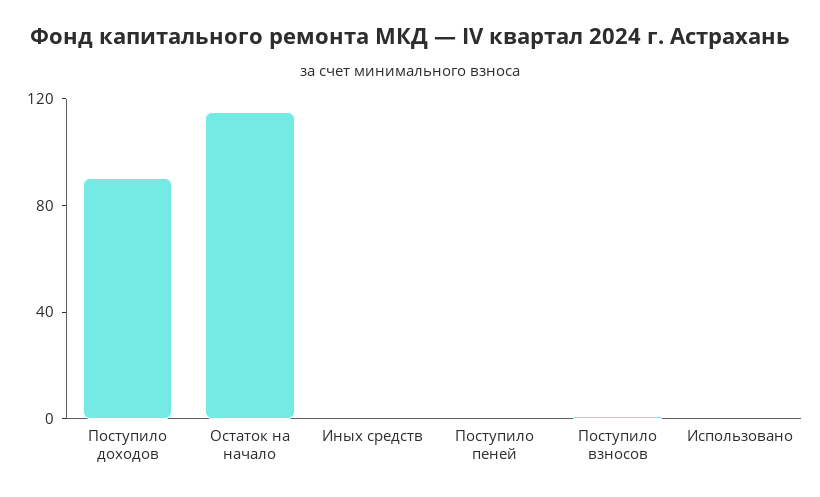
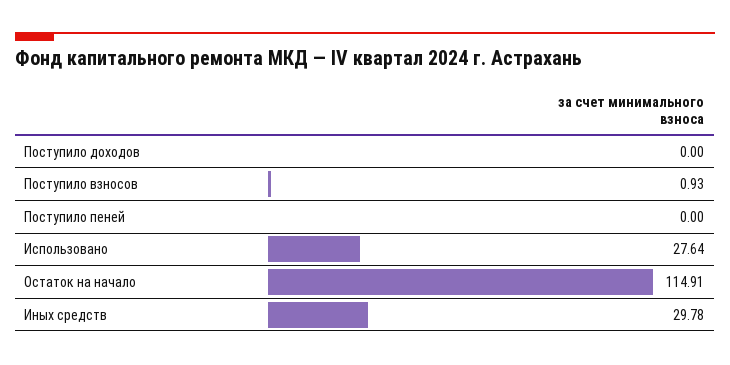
  {
-   "Поступило доходов": 90,
+   "Поступило доходов": 0,
    "Остаток на начало": 114.91,
-   "Иных средств": 0,
+   "Иных средств": 29.78,
    "Поступило пеней": 0,
    "Поступило взносов": 0.93,
-   "Использовано": 0
+   "Использовано": 27.64
  }

